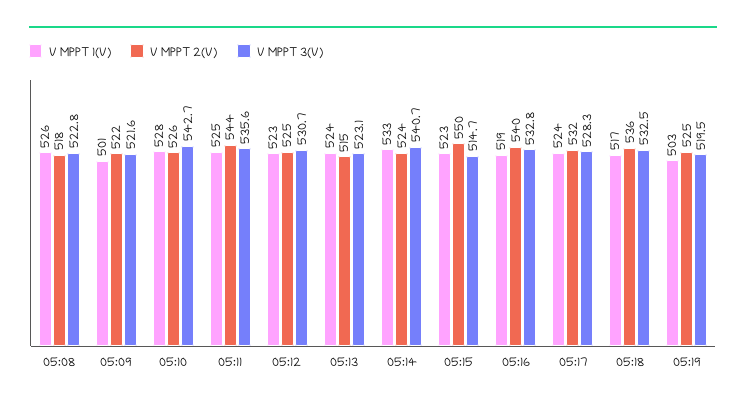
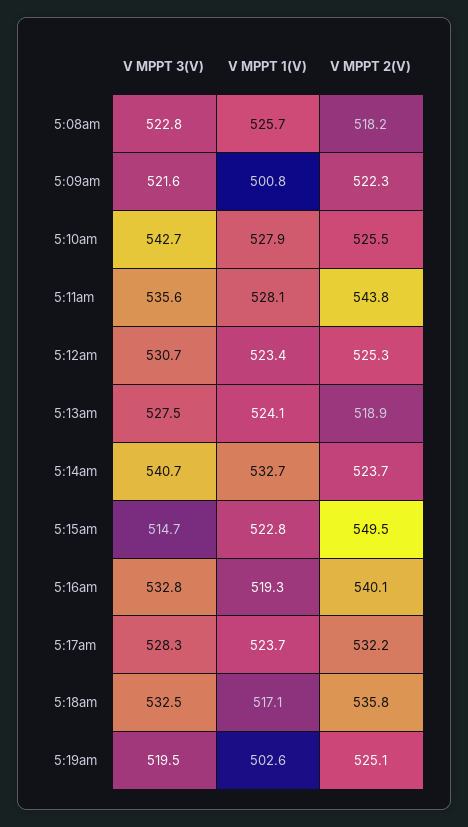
  {
    "V MPPT 1(V)": {
      "05:08": 525.7,
      "05:09": 500.8,
      "05:10": 527.9,
-     "05:11": 525,
+     "05:11": 528.1,
      "05:12": 523.4,
      "05:13": 524.1,
      "05:14": 532.7,
      "05:15": 522.8,
      "05:16": 519.3,
      "05:17": 523.7,
      "05:18": 517.1,
      "05:19": 502.6
    },
    "V MPPT 2(V)": {
      "05:08": 518.2,
      "05:09": 522.3,
      "05:10": 525.5,
      "05:11": 543.8,
      "05:12": 525.3,
-     "05:13": 515,
+     "05:13": 518.9,
      "05:14": 523.7,
      "05:15": 549.5,
      "05:16": 540.1,
      "05:17": 532.2,
      "05:18": 535.8,
      "05:19": 525.1
    },
    "V MPPT 3(V)": {
      "05:08": 522.8,
      "05:09": 521.6,
      "05:10": 542.7,
      "05:11": 535.6,
      "05:12": 530.7,
-     "05:13": 523.1,
+     "05:13": 527.5,
      "05:14": 540.7,
      "05:15": 514.7,
      "05:16": 532.8,
      "05:17": 528.3,
      "05:18": 532.5,
      "05:19": 519.5
    }
  }

